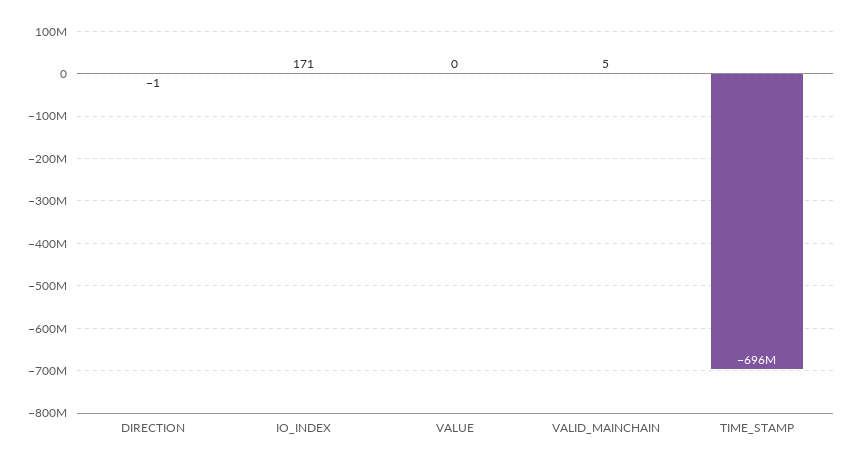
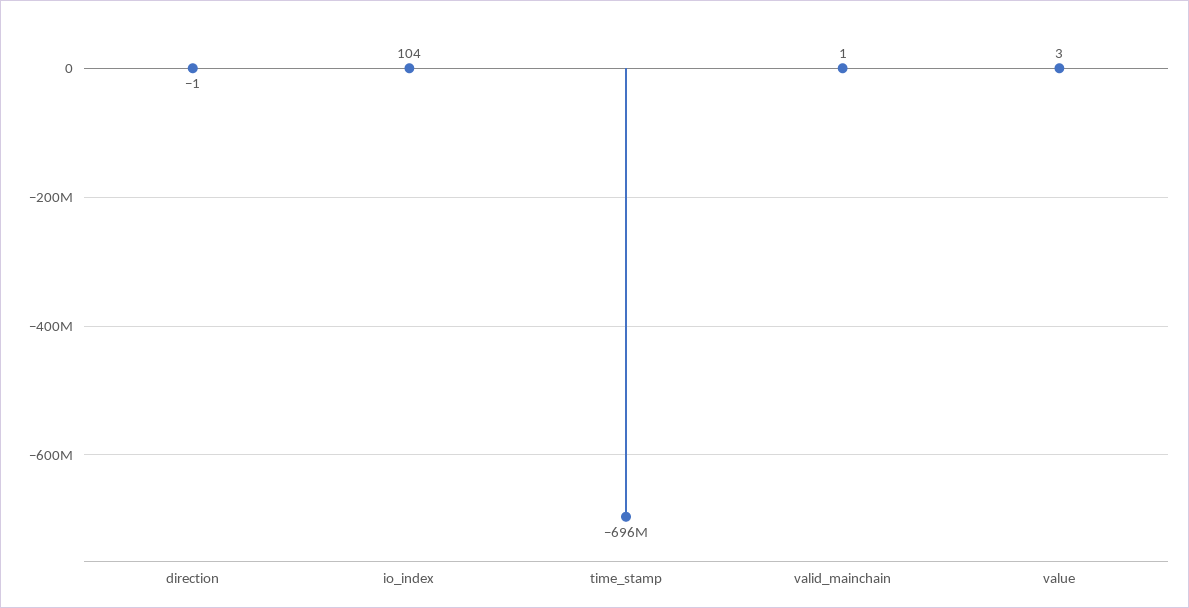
  {
    "DIRECTION": -1,
-   "IO_INDEX": 171,
+   "IO_INDEX": 104,
-   "VALUE": 0,
+   "VALUE": 3,
-   "VALID_MAINCHAIN": 5,
+   "VALID_MAINCHAIN": 1,
    "TIME_STAMP": -696000000
  }

